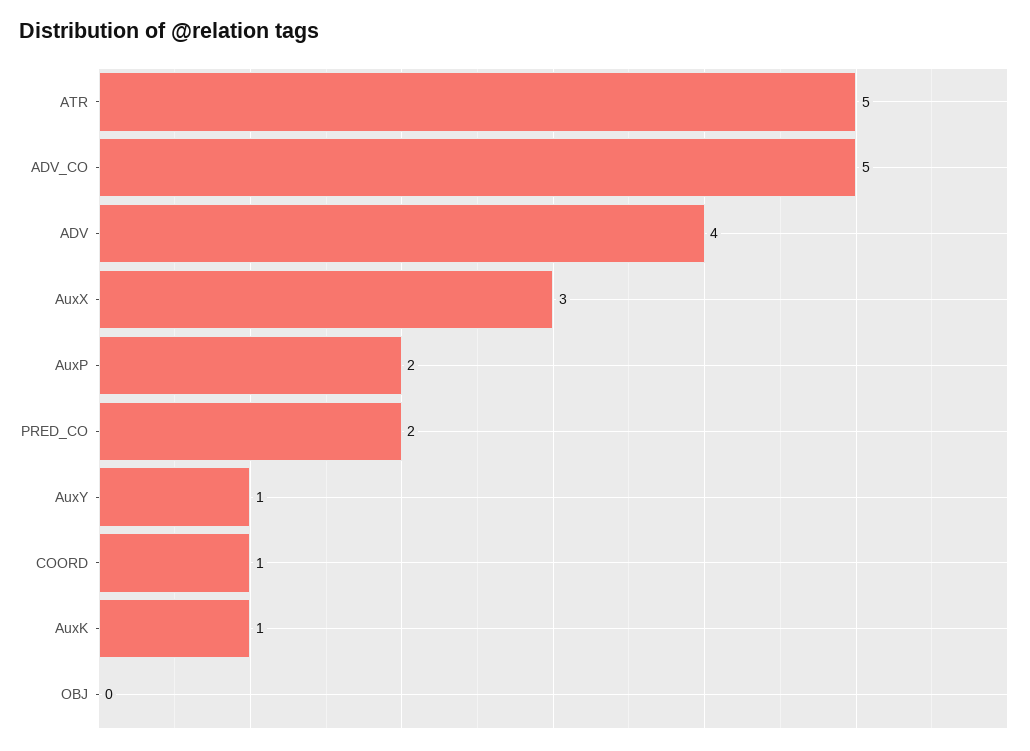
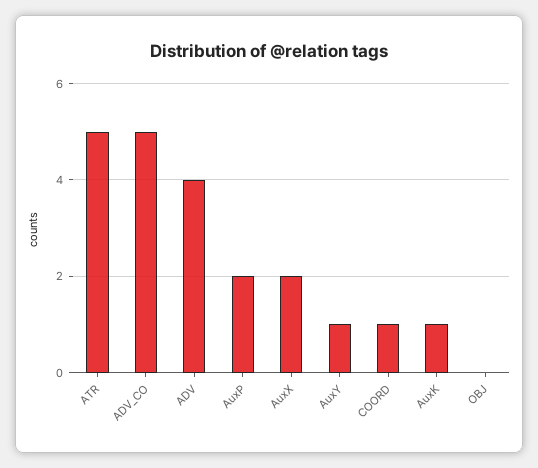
  {
    "ATR": 5,
    "ADV_CO": 5,
    "ADV": 4,
-   "AuxX": 3,
+   "AuxX": 2,
    "AuxP": 2,
-   "PRED_CO": 2,
    "AuxY": 1,
    "COORD": 1,
    "AuxK": 1,
    "OBJ": 0
  }

